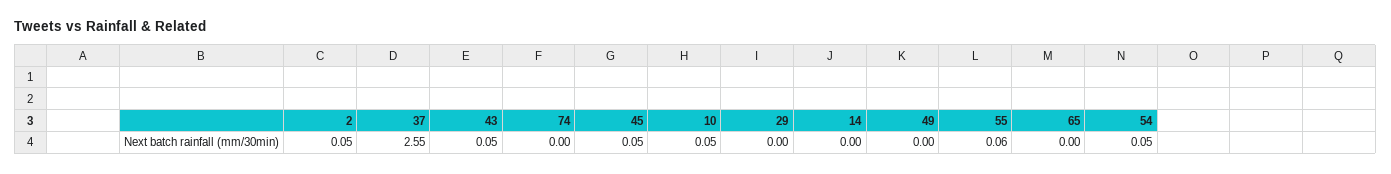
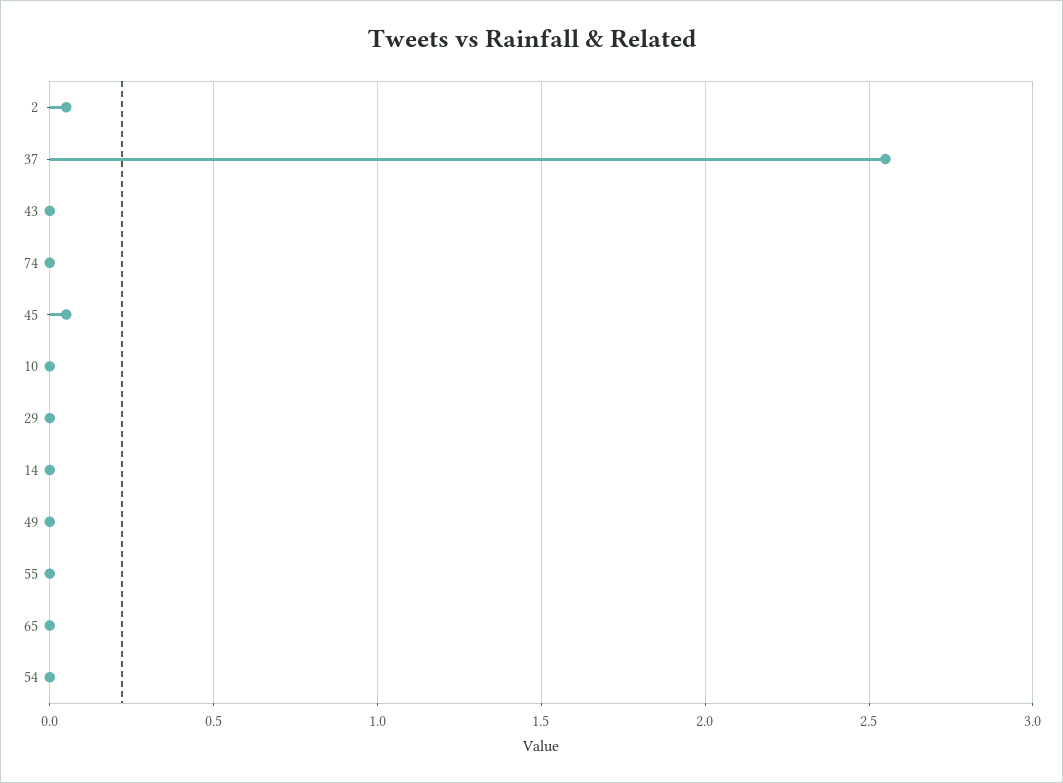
  {
    "2": 0.05,
    "37": 2.55,
-   "43": 0.05,
+   "43": 0,
    "74": 0,
    "45": 0.05,
-   "10": 0.05,
+   "10": 0,
    "29": 0,
    "14": 0,
    "49": 0,
-   "55": 0.06,
+   "55": 0,
    "65": 0,
-   "54": 0.05
+   "54": 0
  }

